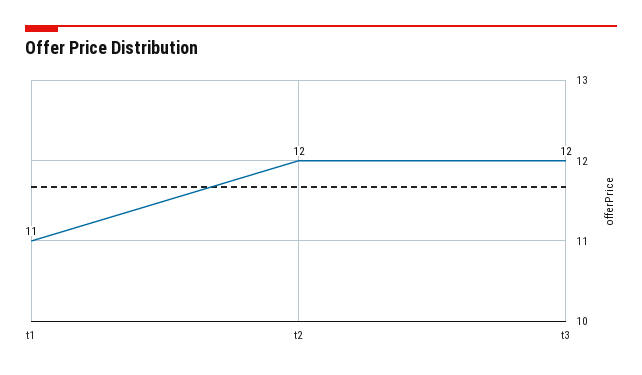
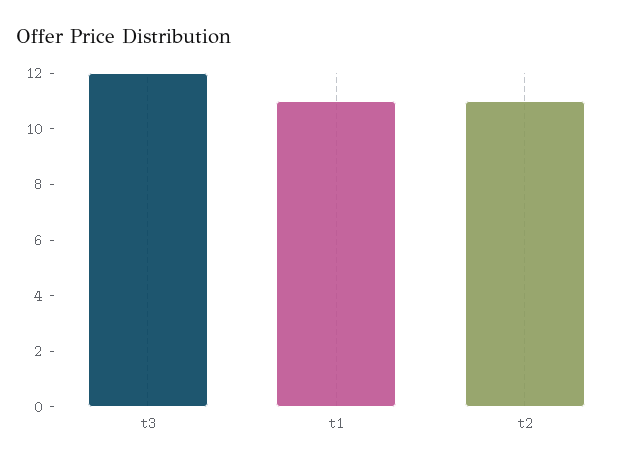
  {
    "t1": 11,
-   "t2": 12,
+   "t2": 11,
    "t3": 12
  }

